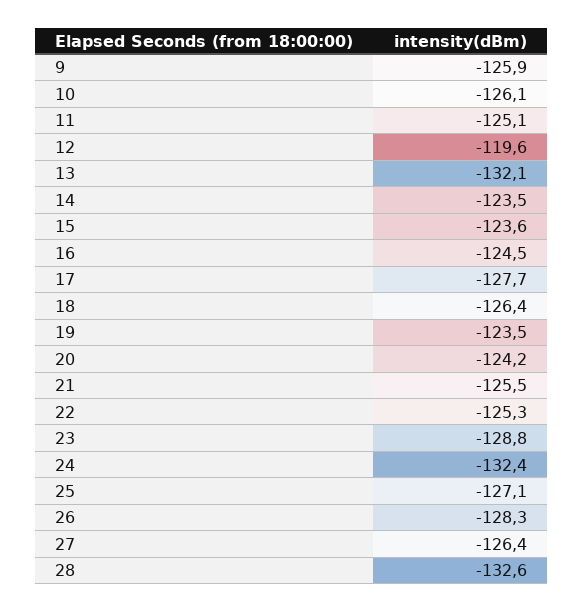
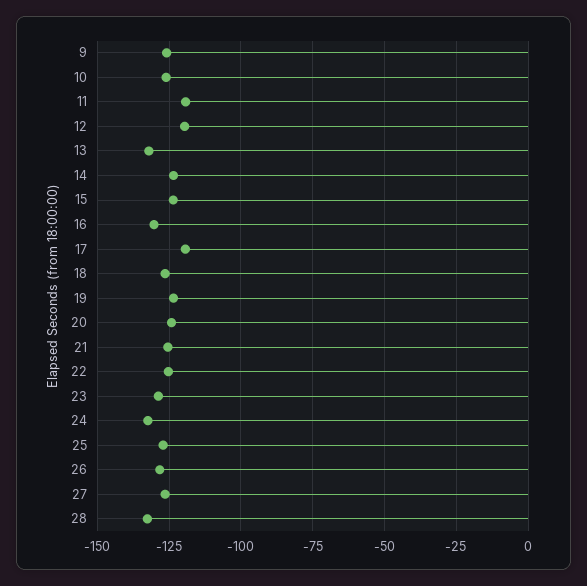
  {
    "9": -125.9,
    "10": -126.1,
-   "11": -125.1,
+   "11": -120,
    "12": -119.6,
    "13": -132.1,
    "14": -123.5,
    "15": -123.6,
-   "16": -124.5,
+   "16": -130,
-   "17": -127.7,
+   "17": -120,
    "18": -126.4,
    "19": -123.5,
    "20": -124.2,
    "21": -125.5,
    "22": -125.3,
    "23": -128.8,
    "24": -132.4,
    "25": -127.1,
    "26": -128.3,
    "27": -126.4,
    "28": -132.6
  }

